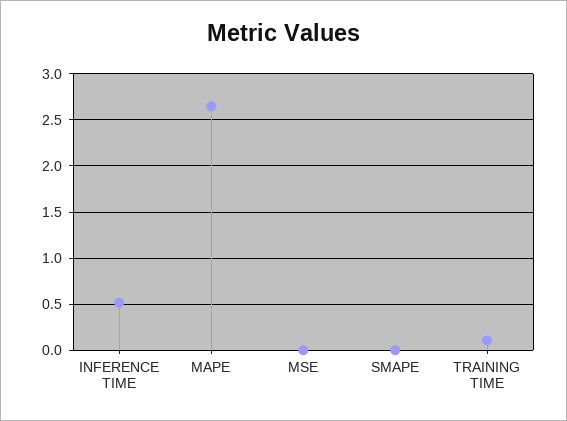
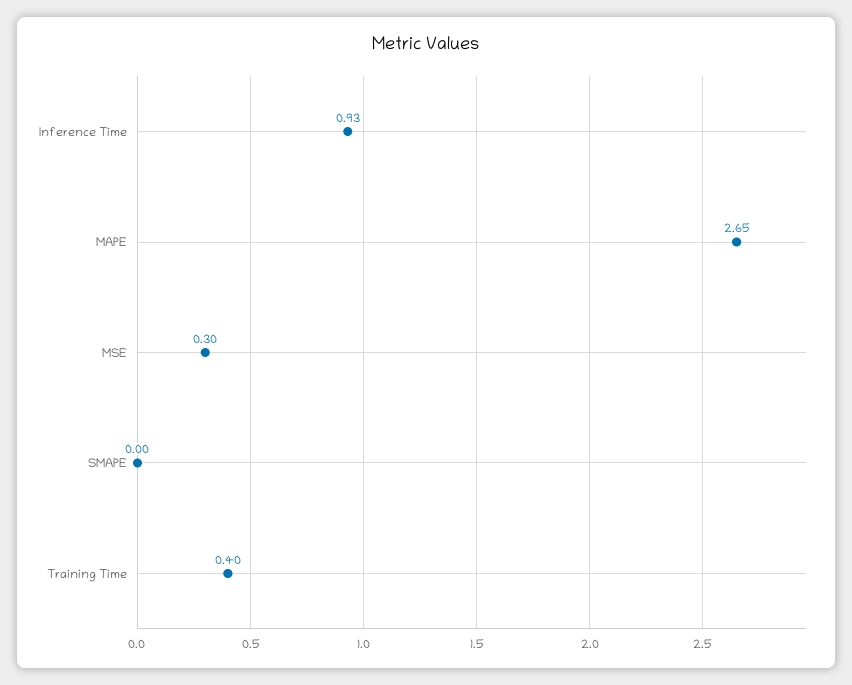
  {
-   "INFERENCE TIME": 0.5,
+   "INFERENCE TIME": 0.93,
    "MAPE": 2.65,
-   "MSE": 0,
+   "MSE": 0.3,
    "SMAPE": 0,
-   "TRAINING TIME": 0.1
+   "TRAINING TIME": 0.4
  }

